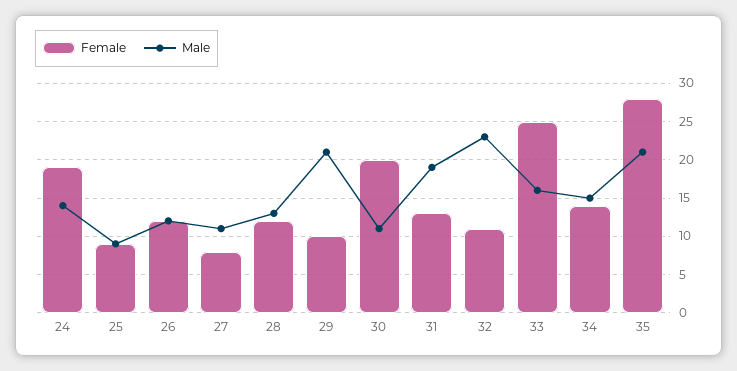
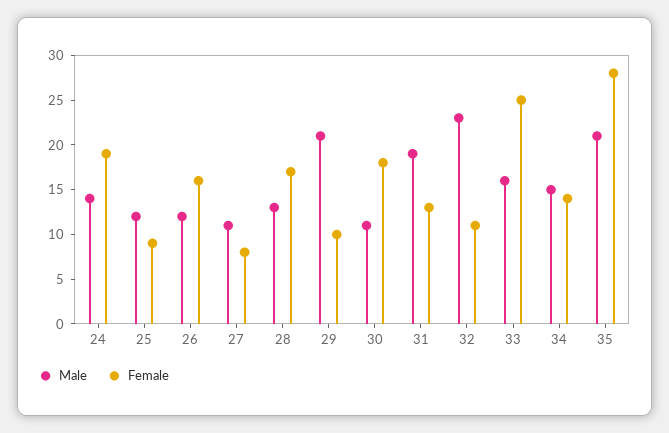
  {
    "Female": {
      "24": 19,
      "25": 9,
-     "26": 12,
+     "26": 16,
      "27": 8,
-     "28": 12,
+     "28": 17,
      "29": 10,
-     "30": 20,
+     "30": 18,
      "31": 13,
      "32": 11,
      "33": 25,
      "34": 14,
      "35": 28
    },
    "Male": {
      "24": 14,
-     "25": 9,
+     "25": 12,
      "26": 12,
      "27": 11,
      "28": 13,
      "29": 21,
      "30": 11,
      "31": 19,
      "32": 23,
      "33": 16,
      "34": 15,
      "35": 21
    }
  }

